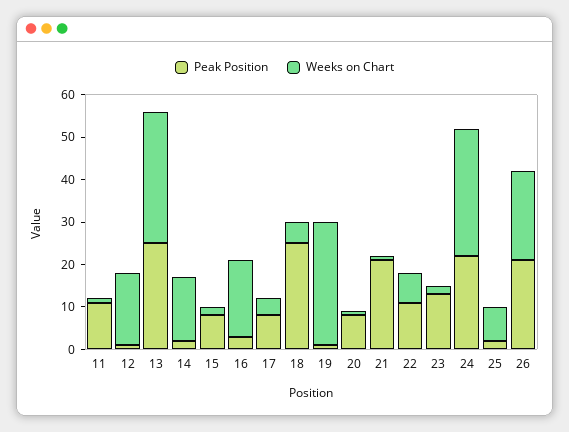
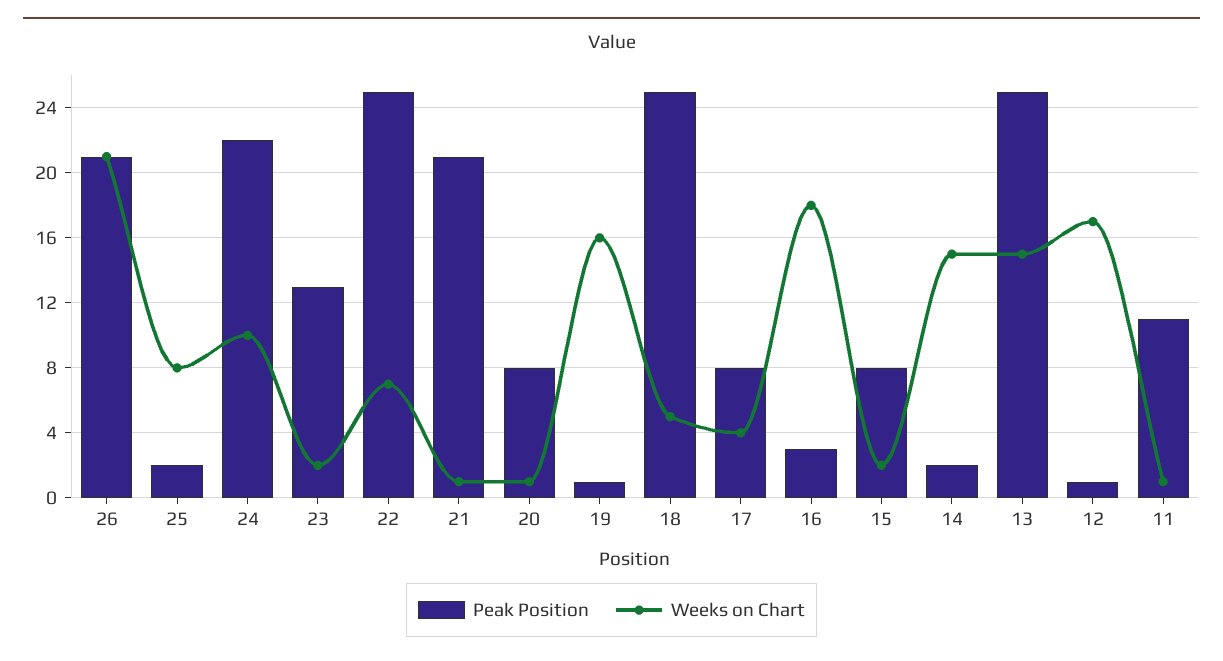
  {
    "Peak Position": {
      "11": 11,
      "12": 1,
      "13": 25,
      "14": 2,
      "15": 8,
      "16": 3,
      "17": 8,
      "18": 25,
      "19": 1,
      "20": 8,
      "21": 21,
-     "22": 10,
+     "22": 25,
      "23": 13,
      "24": 22,
      "25": 2,
      "26": 21
    },
    "Weeks on Chart": {
      "11": 1,
      "12": 17,
-     "13": 30,
+     "13": 15,
      "14": 15,
      "15": 2,
      "16": 18,
      "17": 4,
      "18": 5,
-     "19": 30,
+     "19": 16,
      "20": 1,
      "21": 1,
      "22": 7,
      "23": 2,
-     "24": 30,
+     "24": 10,
      "25": 8,
      "26": 21
    }
  }

